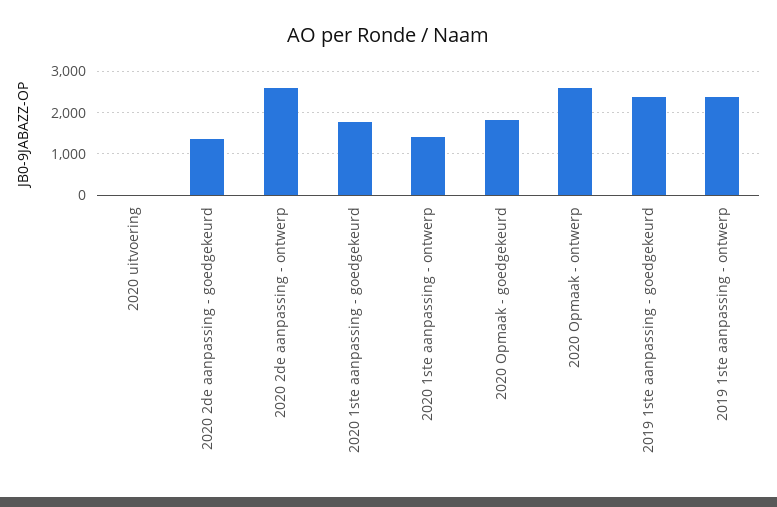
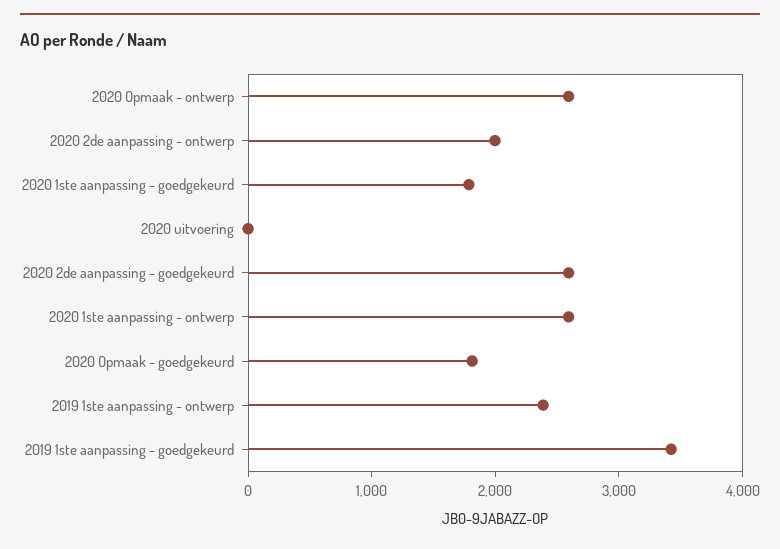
  {
    "2020 uitvoering": 0,
-   "2020 2de aanpassing - goedgekeurd": 1400,
+   "2020 2de aanpassing - goedgekeurd": 2600,
-   "2020 2de aanpassing - ontwerp": 2600,
+   "2020 2de aanpassing - ontwerp": 2000,
    "2020 1ste aanpassing - goedgekeurd": 1800,
-   "2020 1ste aanpassing - ontwerp": 1400,
+   "2020 1ste aanpassing - ontwerp": 2600,
    "2020 Opmaak - goedgekeurd": 1800,
    "2020 Opmaak - ontwerp": 2600,
-   "2019 1ste aanpassing - goedgekeurd": 2400,
+   "2019 1ste aanpassing - goedgekeurd": 3400,
    "2019 1ste aanpassing - ontwerp": 2400
  }

